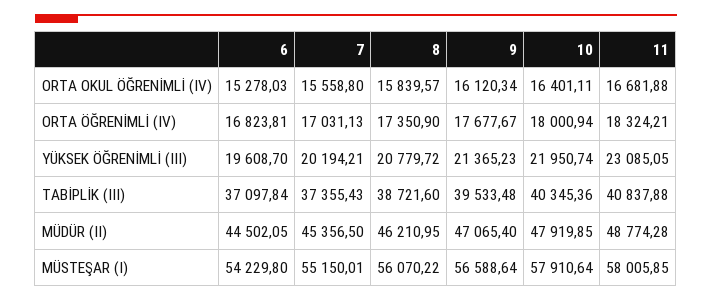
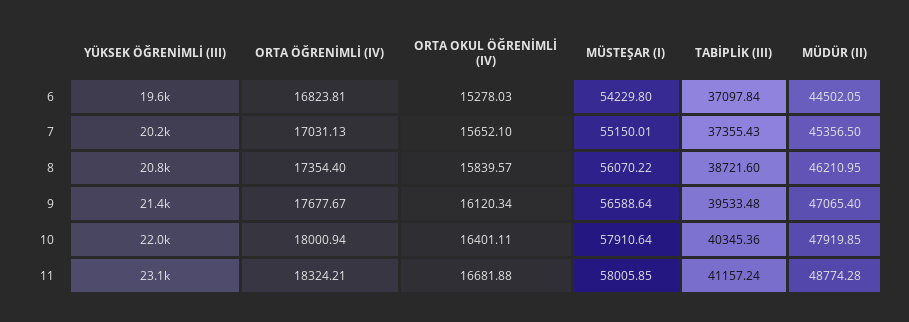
  {
    "6": {
      "ORTA OKUL ÖĞRENİMLİ (IV)": 15278.03,
      "ORTA ÖĞRENİMLİ (IV)": 16823.81,
      "YÜKSEK ÖĞRENİMLİ (III)": 19608.7,
      "TABİPLİK (III)": 37097.84,
      "MÜDÜR (II)": 44502.05,
      "MÜSTEŞAR (I)": 54229.8
    },
    "7": {
-     "ORTA OKUL ÖĞRENİMLİ (IV)": 15558.8,
+     "ORTA OKUL ÖĞRENİMLİ (IV)": 15652.1,
      "ORTA ÖĞRENİMLİ (IV)": 17031.13,
      "YÜKSEK ÖĞRENİMLİ (III)": 20194.21,
      "TABİPLİK (III)": 37355.43,
      "MÜDÜR (II)": 45356.5,
      "MÜSTEŞAR (I)": 55150.01
    },
    "8": {
      "ORTA OKUL ÖĞRENİMLİ (IV)": 15839.57,
-     "ORTA ÖĞRENİMLİ (IV)": 17350.9,
+     "ORTA ÖĞRENİMLİ (IV)": 17354.4,
      "YÜKSEK ÖĞRENİMLİ (III)": 20779.72,
      "TABİPLİK (III)": 38721.6,
      "MÜDÜR (II)": 46210.95,
      "MÜSTEŞAR (I)": 56070.22
    },
    "9": {
      "ORTA OKUL ÖĞRENİMLİ (IV)": 16120.34,
      "ORTA ÖĞRENİMLİ (IV)": 17677.67,
      "YÜKSEK ÖĞRENİMLİ (III)": 21365.23,
      "TABİPLİK (III)": 39533.48,
      "MÜDÜR (II)": 47065.4,
      "MÜSTEŞAR (I)": 56588.64
    },
    "10": {
      "ORTA OKUL ÖĞRENİMLİ (IV)": 16401.11,
      "ORTA ÖĞRENİMLİ (IV)": 18000.94,
      "YÜKSEK ÖĞRENİMLİ (III)": 21950.74,
      "TABİPLİK (III)": 40345.36,
      "MÜDÜR (II)": 47919.85,
      "MÜSTEŞAR (I)": 57910.64
    },
    "11": {
      "ORTA OKUL ÖĞRENİMLİ (IV)": 16681.88,
      "ORTA ÖĞRENİMLİ (IV)": 18324.21,
      "YÜKSEK ÖĞRENİMLİ (III)": 23085.05,
-     "TABİPLİK (III)": 40837.88,
+     "TABİPLİK (III)": 41157.24,
      "MÜDÜR (II)": 48774.28,
      "MÜSTEŞAR (I)": 58005.85
    }
  }

